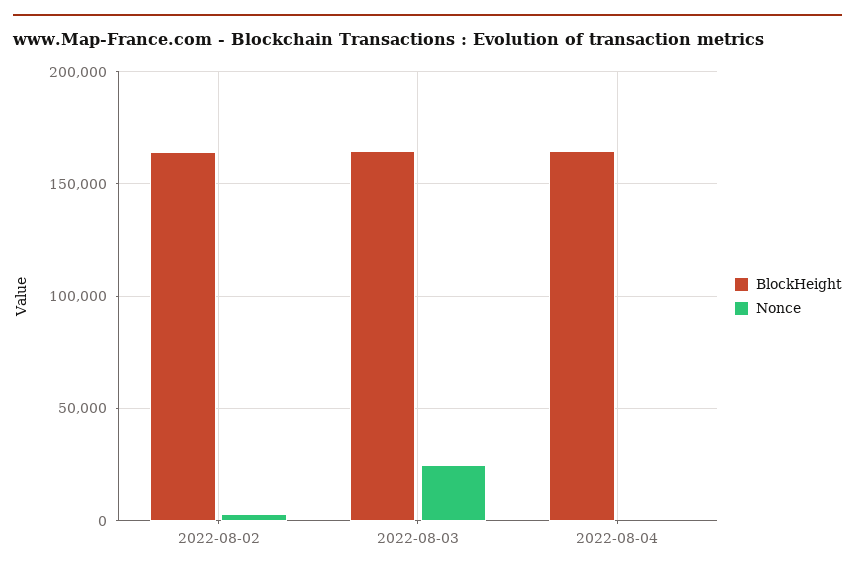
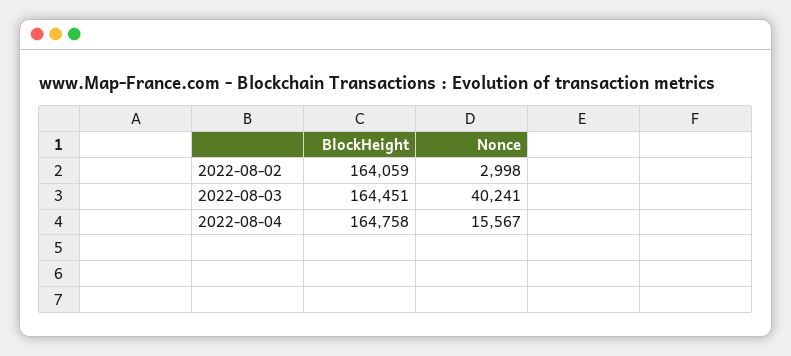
  {
    "BlockHeight": {
      "2022-08-02": 164059,
      "2022-08-03": 164451,
      "2022-08-04": 164758
    },
    "Nonce": {
      "2022-08-02": 2998,
-     "2022-08-03": 25000,
+     "2022-08-03": 40241,
-     "2022-08-04": 0
+     "2022-08-04": 15567
    }
  }

